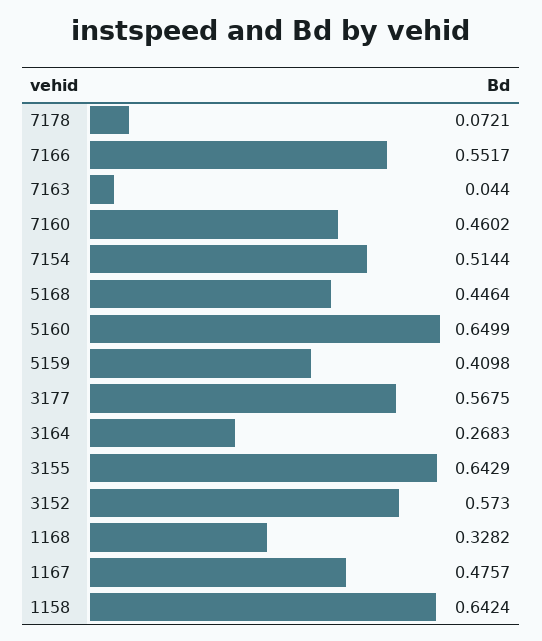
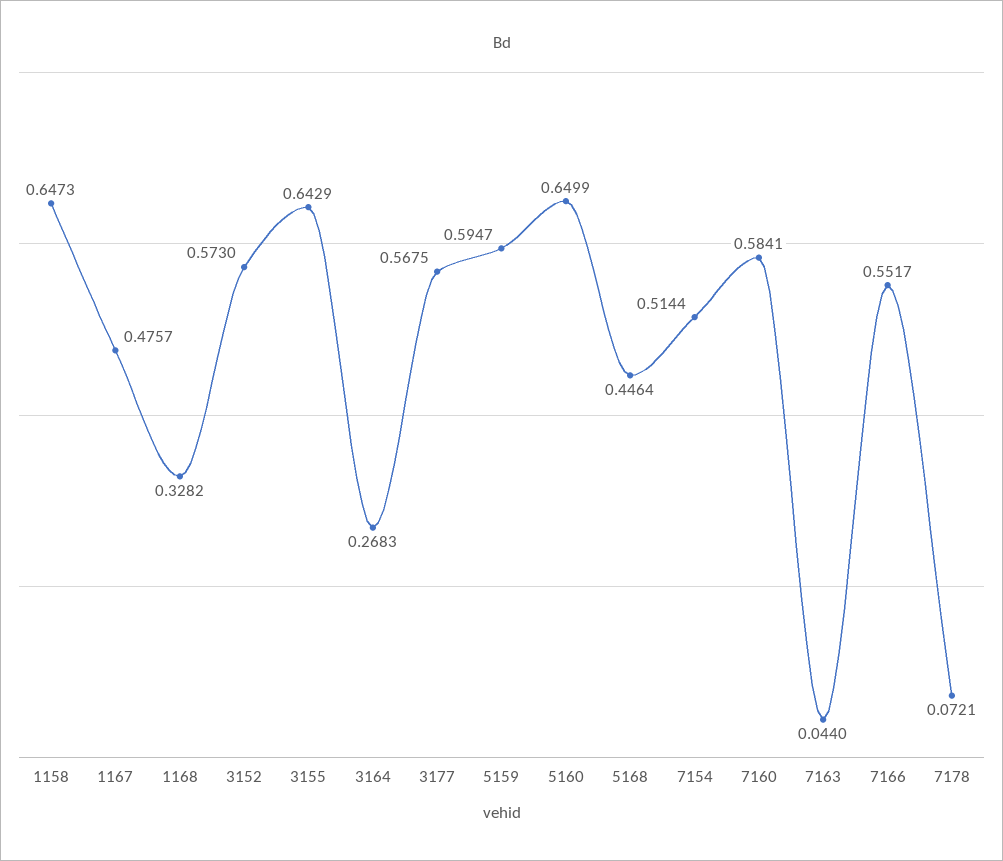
  {
    "7178": 0.0721,
    "7166": 0.5517,
    "7163": 0.044,
-   "7160": 0.4602,
+   "7160": 0.5841,
    "7154": 0.5144,
    "5168": 0.4464,
    "5160": 0.6499,
-   "5159": 0.4098,
+   "5159": 0.5947,
    "3177": 0.5675,
    "3164": 0.2683,
    "3155": 0.6429,
    "3152": 0.573,
    "1168": 0.3282,
    "1167": 0.4757,
-   "1158": 0.6424
+   "1158": 0.6473
  }

